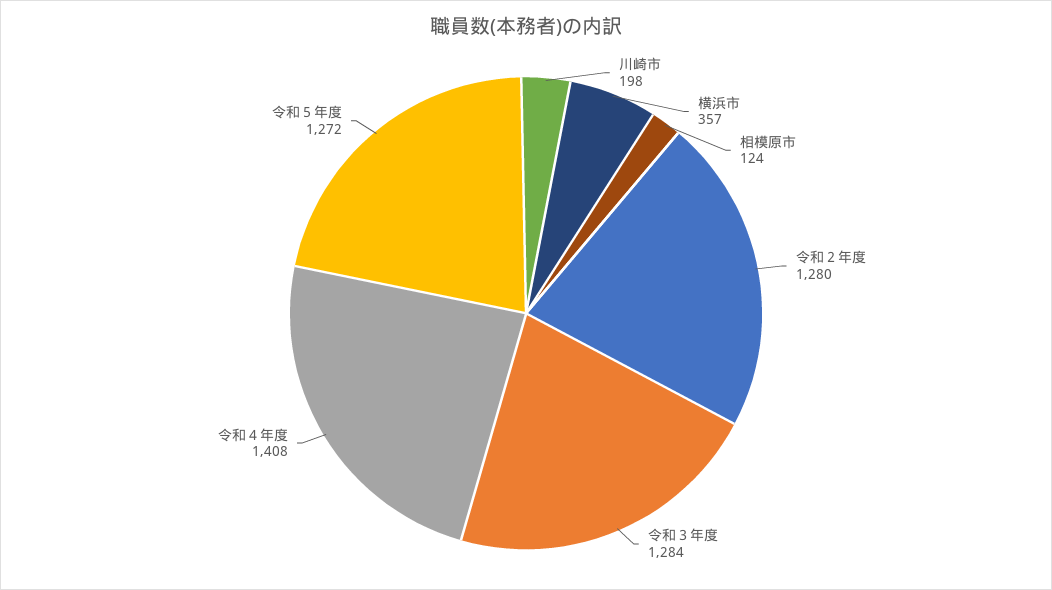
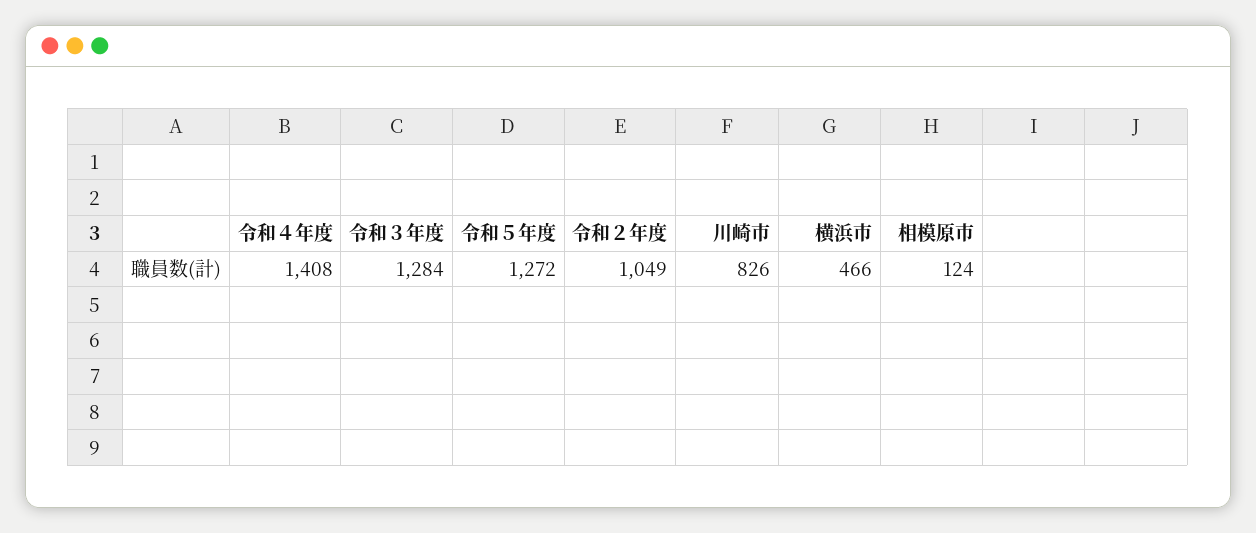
  {
-   "川崎市": 198,
+   "川崎市": 826,
-   "横浜市": 357,
+   "横浜市": 466,
    "相模原市": 124,
-   "令和２年度": 1280,
+   "令和２年度": 1049,
    "令和３年度": 1284,
    "令和４年度": 1408,
    "令和５年度": 1272
  }

